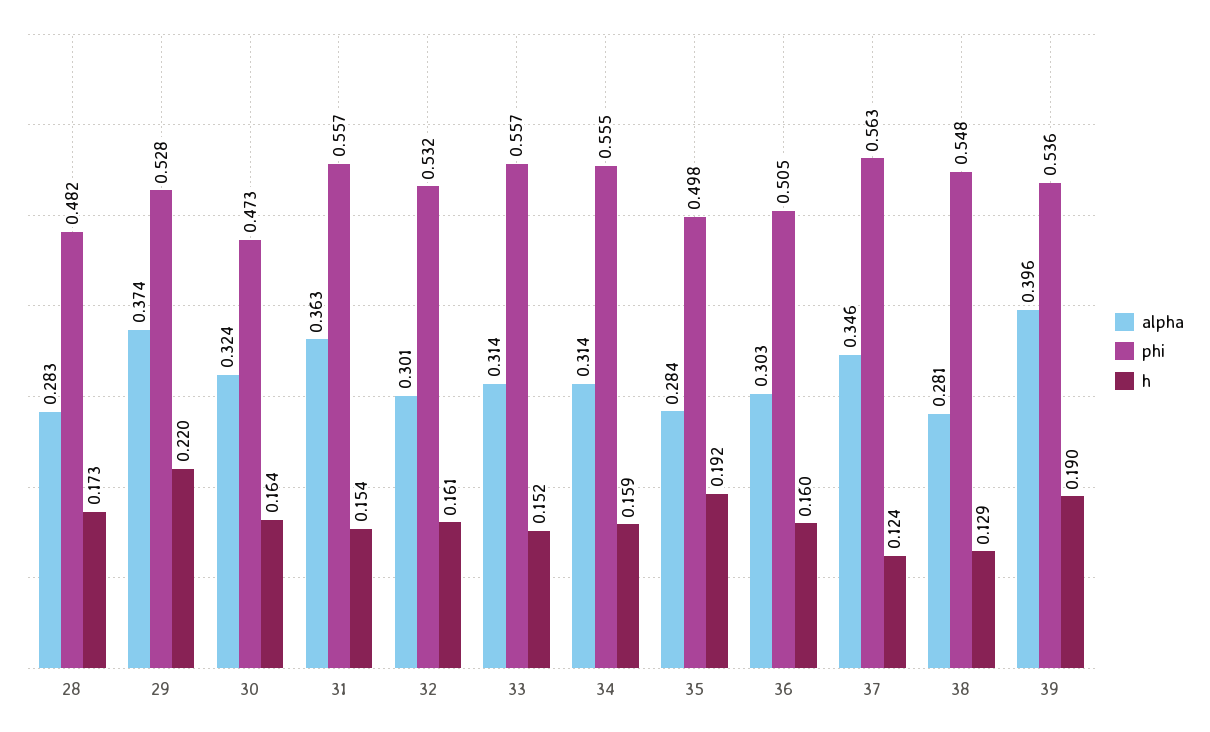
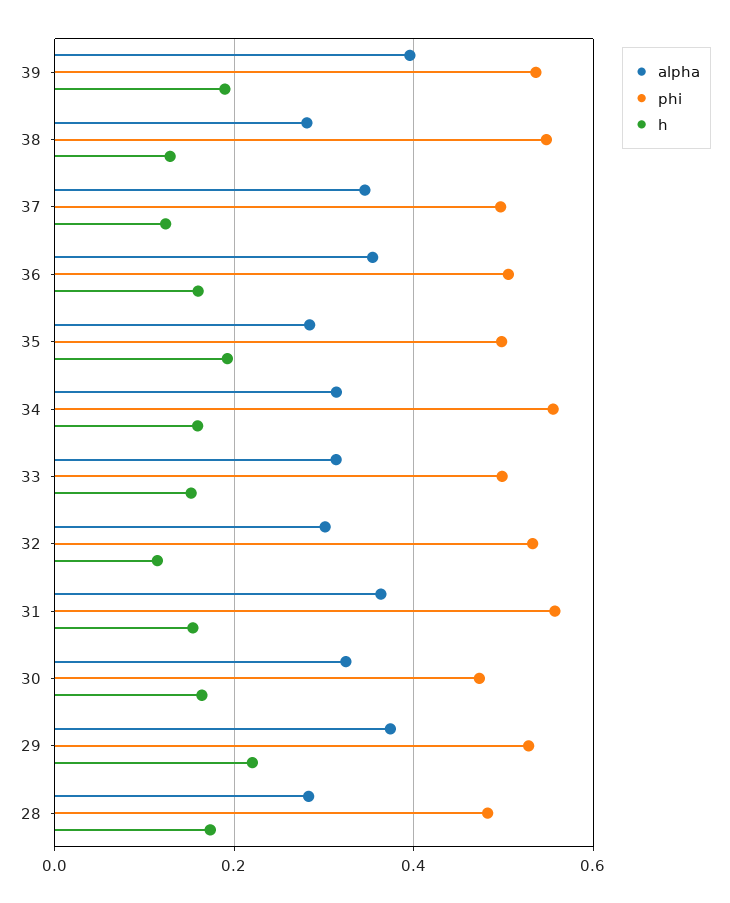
  {
    "alpha": {
      "28": 0.283,
      "29": 0.374,
      "30": 0.324,
      "31": 0.363,
      "32": 0.301,
      "33": 0.314,
      "34": 0.314,
      "35": 0.284,
-     "36": 0.303,
+     "36": 0.36,
      "37": 0.346,
      "38": 0.281,
      "39": 0.396
    },
    "phi": {
      "28": 0.482,
      "29": 0.528,
      "30": 0.473,
      "31": 0.557,
      "32": 0.532,
-     "33": 0.557,
+     "33": 0.5,
      "34": 0.555,
      "35": 0.498,
      "36": 0.505,
-     "37": 0.563,
+     "37": 0.5,
      "38": 0.548,
      "39": 0.536
    },
    "h": {
      "28": 0.173,
      "29": 0.22,
      "30": 0.164,
      "31": 0.154,
-     "32": 0.161,
+     "32": 0.12,
      "33": 0.152,
      "34": 0.159,
      "35": 0.192,
      "36": 0.16,
      "37": 0.124,
      "38": 0.129,
      "39": 0.19
    }
  }

